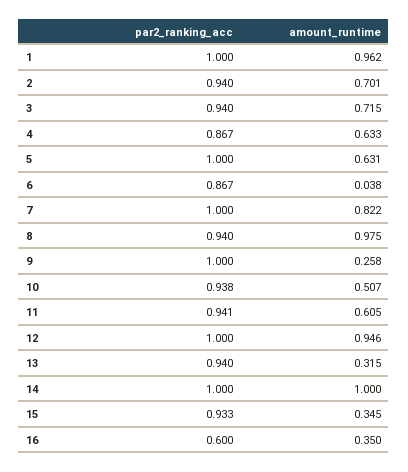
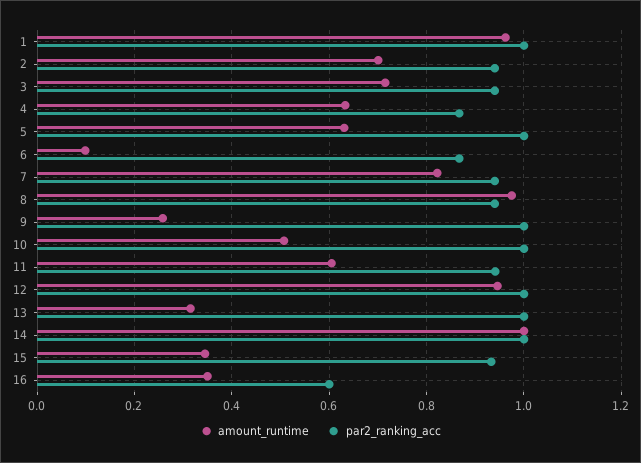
  {
    "par2_ranking_acc": {
      "1": 1,
      "2": 0.94,
      "3": 0.94,
      "4": 0.867,
      "5": 1,
      "6": 0.867,
-     "7": 1,
+     "7": 0.94,
      "8": 0.94,
      "9": 1,
-     "10": 0.938,
+     "10": 1,
      "11": 0.941,
      "12": 1,
-     "13": 0.94,
+     "13": 1,
      "14": 1,
      "15": 0.933,
      "16": 0.6
    },
    "amount_runtime": {
      "1": 0.962,
      "2": 0.701,
      "3": 0.715,
      "4": 0.633,
      "5": 0.631,
-     "6": 0.038,
+     "6": 0.1,
      "7": 0.822,
      "8": 0.975,
      "9": 0.258,
      "10": 0.507,
      "11": 0.605,
      "12": 0.946,
      "13": 0.315,
      "14": 1,
      "15": 0.345,
      "16": 0.35
    }
  }

